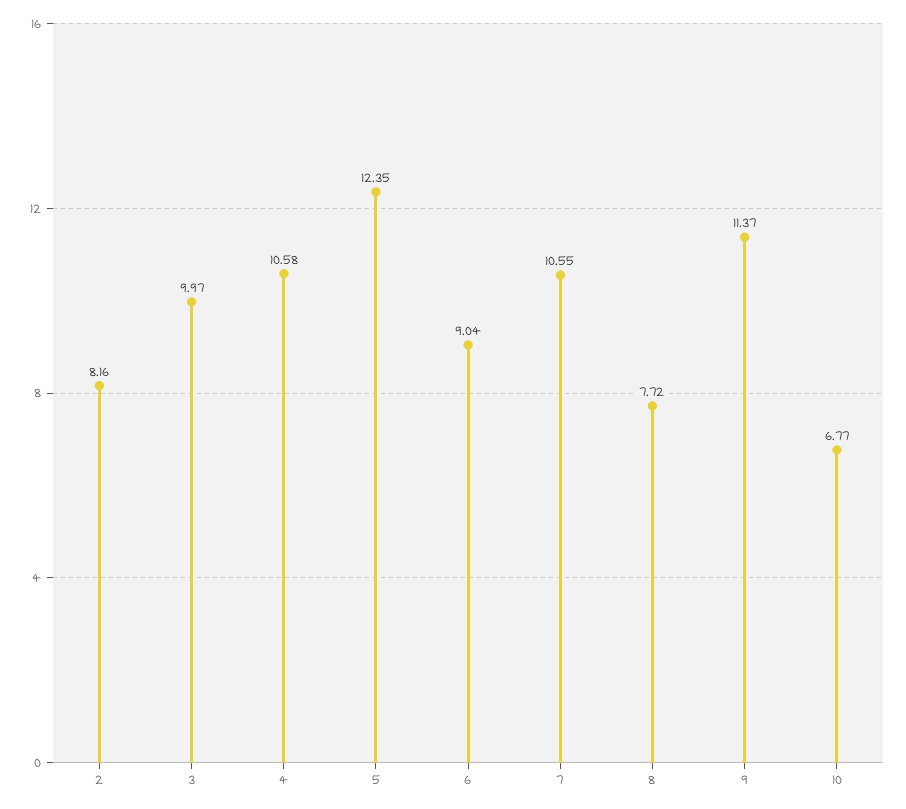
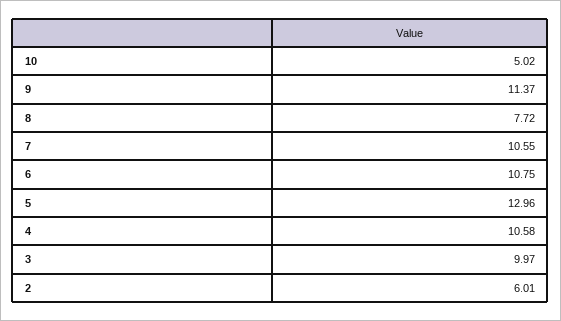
  {
-   "2": 8.16,
+   "2": 6.01,
    "3": 9.97,
    "4": 10.58,
-   "5": 12.35,
+   "5": 12.96,
-   "6": 9.04,
+   "6": 10.75,
    "7": 10.55,
    "8": 7.72,
    "9": 11.37,
-   "10": 6.77
+   "10": 5.02
  }

